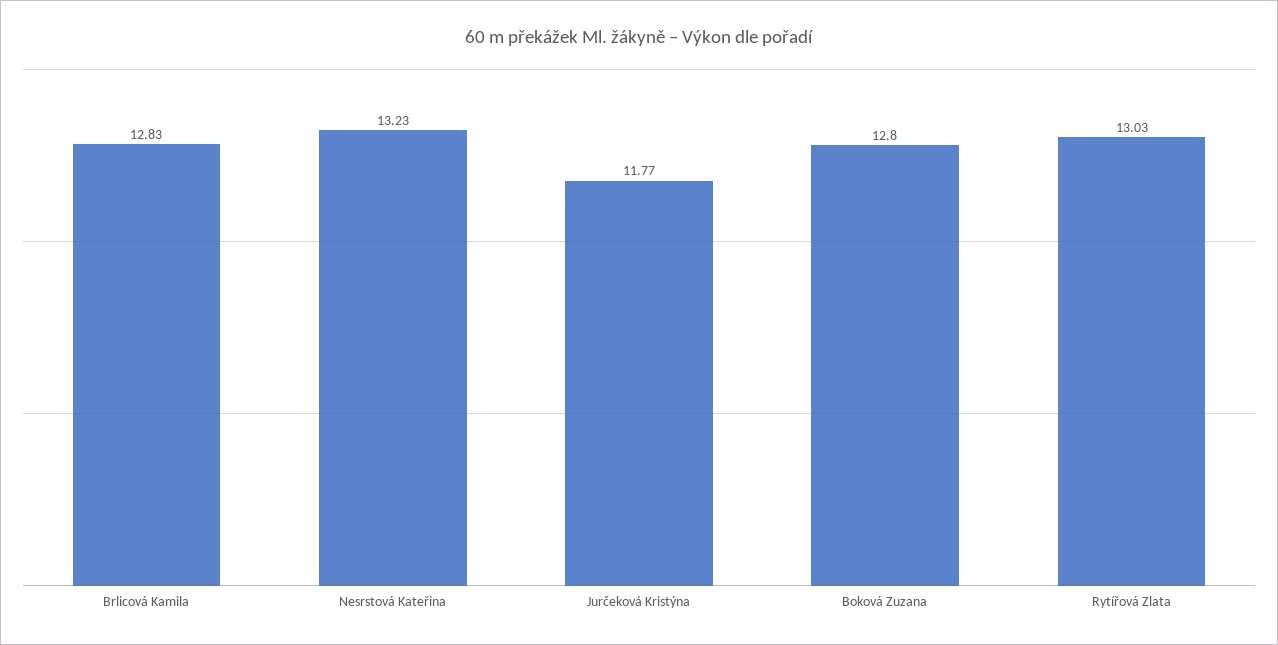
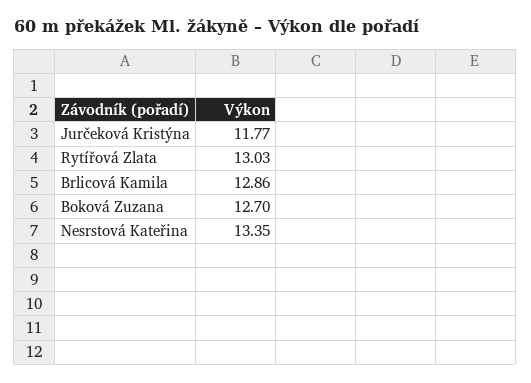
  {
-   "Brlicová Kamila": 12.83,
+   "Brlicová Kamila": 12.86,
-   "Nesrstová Kateřina": 13.23,
+   "Nesrstová Kateřina": 13.35,
    "Jurčeková Kristýna": 11.77,
-   "Boková Zuzana": 12.8,
+   "Boková Zuzana": 12.7,
    "Rytířová Zlata": 13.03
  }

